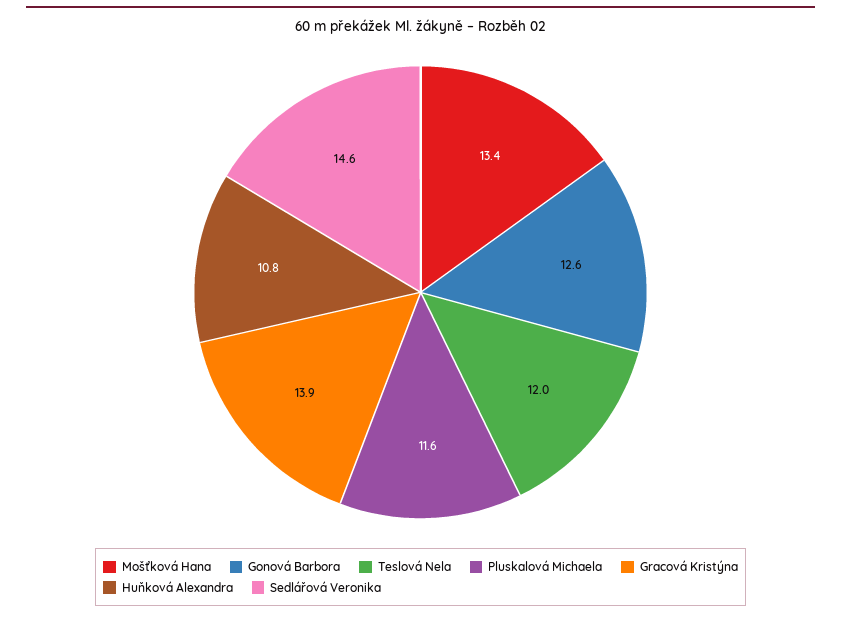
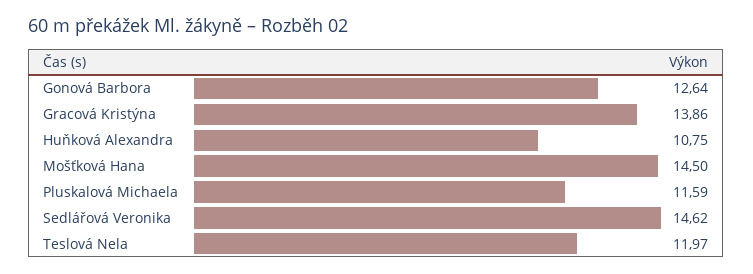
  {
-   "Mošťková Hana": 13.4,
+   "Mošťková Hana": 14.5,
    "Gonová Barbora": 12.64,
    "Teslová Nela": 11.97,
    "Pluskalová Michaela": 11.59,
    "Gracová Kristýna": 13.86,
    "Huňková Alexandra": 10.75,
    "Sedlářová Veronika": 14.62
  }

